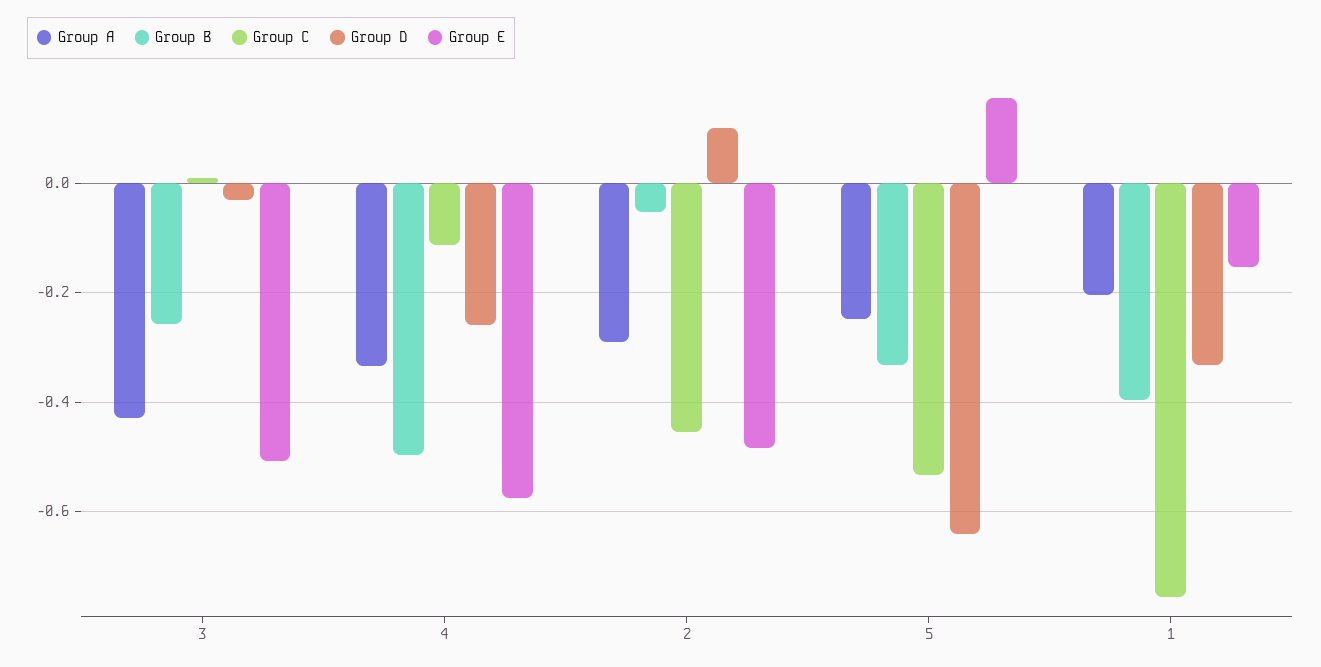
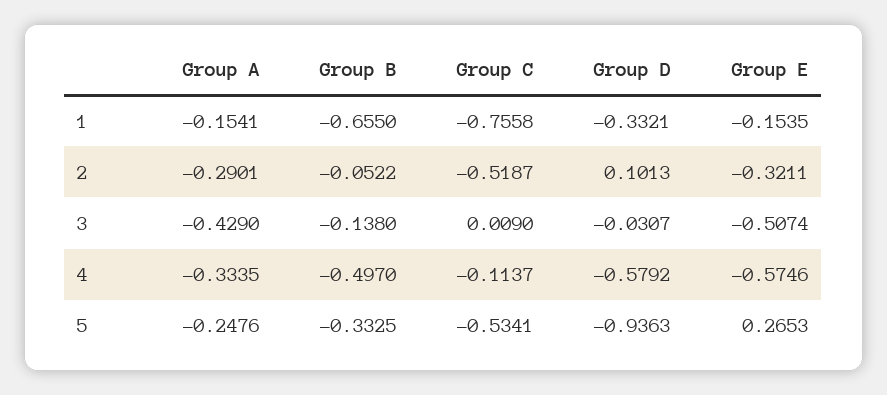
  {
    "Group A": {
      "3": -0.429,
      "4": -0.3335,
      "2": -0.2901,
      "5": -0.2476,
-     "1": -0.2
+     "1": -0.1541
    },
    "Group B": {
-     "3": -0.26,
+     "3": -0.138,
      "4": -0.497,
      "2": -0.0522,
      "5": -0.3325,
-     "1": -0.4
+     "1": -0.655
    },
    "Group C": {
      "3": 0.009,
      "4": -0.1137,
-     "2": -0.46,
+     "2": -0.5187,
      "5": -0.5341,
      "1": -0.7558
    },
    "Group D": {
      "3": -0.0307,
-     "4": -0.26,
+     "4": -0.5792,
      "2": 0.1013,
-     "5": -0.64,
+     "5": -0.9363,
      "1": -0.3321
    },
    "Group E": {
      "3": -0.5074,
      "4": -0.5746,
-     "2": -0.48,
+     "2": -0.3211,
-     "5": 0.16,
+     "5": 0.2653,
      "1": -0.1535
    }
  }

